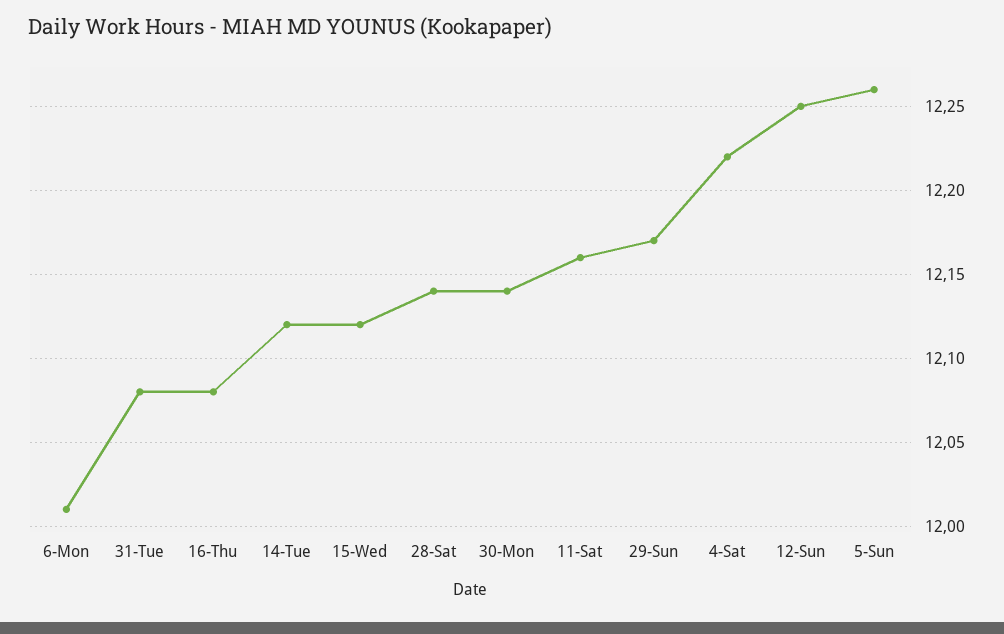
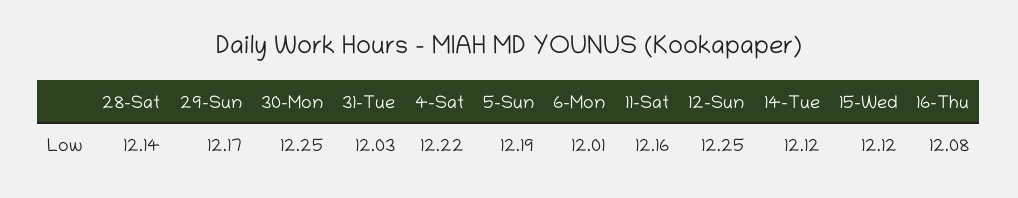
  {
    "6-Mon": 12.01,
-   "31-Tue": 12.08,
+   "31-Tue": 12.03,
    "16-Thu": 12.08,
    "14-Tue": 12.12,
    "15-Wed": 12.12,
    "28-Sat": 12.14,
-   "30-Mon": 12.14,
+   "30-Mon": 12.25,
    "11-Sat": 12.16,
    "29-Sun": 12.17,
    "4-Sat": 12.22,
    "12-Sun": 12.25,
-   "5-Sun": 12.26
+   "5-Sun": 12.19
  }

